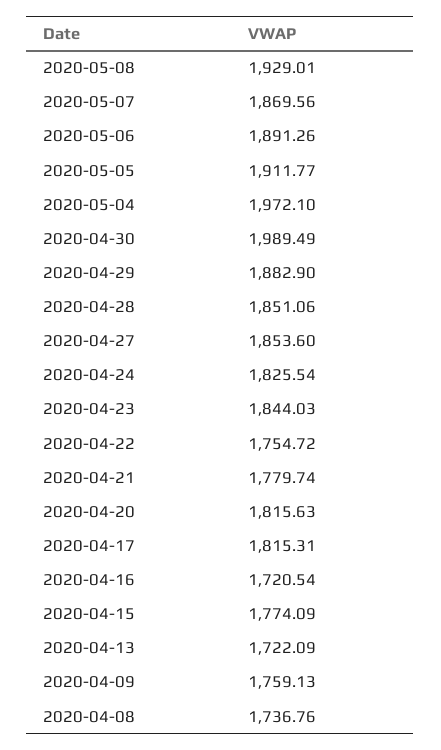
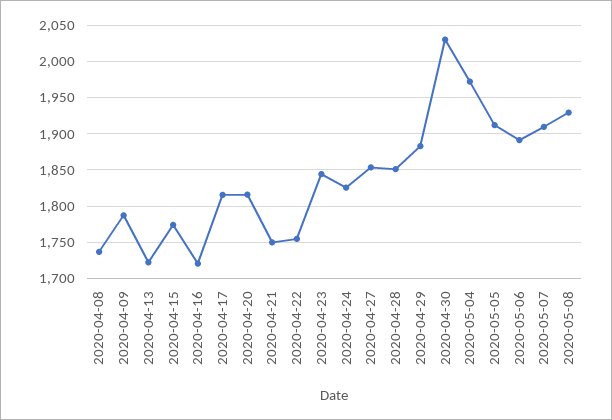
  {
    "2020-05-08": 1929.01,
-   "2020-05-07": 1869.56,
+   "2020-05-07": 1910,
    "2020-05-06": 1891.26,
    "2020-05-05": 1911.77,
    "2020-05-04": 1972.1,
-   "2020-04-30": 1989.49,
+   "2020-04-30": 2030,
    "2020-04-29": 1882.9,
    "2020-04-28": 1851.06,
    "2020-04-27": 1853.6,
    "2020-04-24": 1825.54,
    "2020-04-23": 1844.03,
    "2020-04-22": 1754.72,
-   "2020-04-21": 1779.74,
+   "2020-04-21": 1750,
    "2020-04-20": 1815.63,
    "2020-04-17": 1815.31,
    "2020-04-16": 1720.54,
    "2020-04-15": 1774.09,
    "2020-04-13": 1722.09,
-   "2020-04-09": 1759.13,
+   "2020-04-09": 1790,
    "2020-04-08": 1736.76
  }

